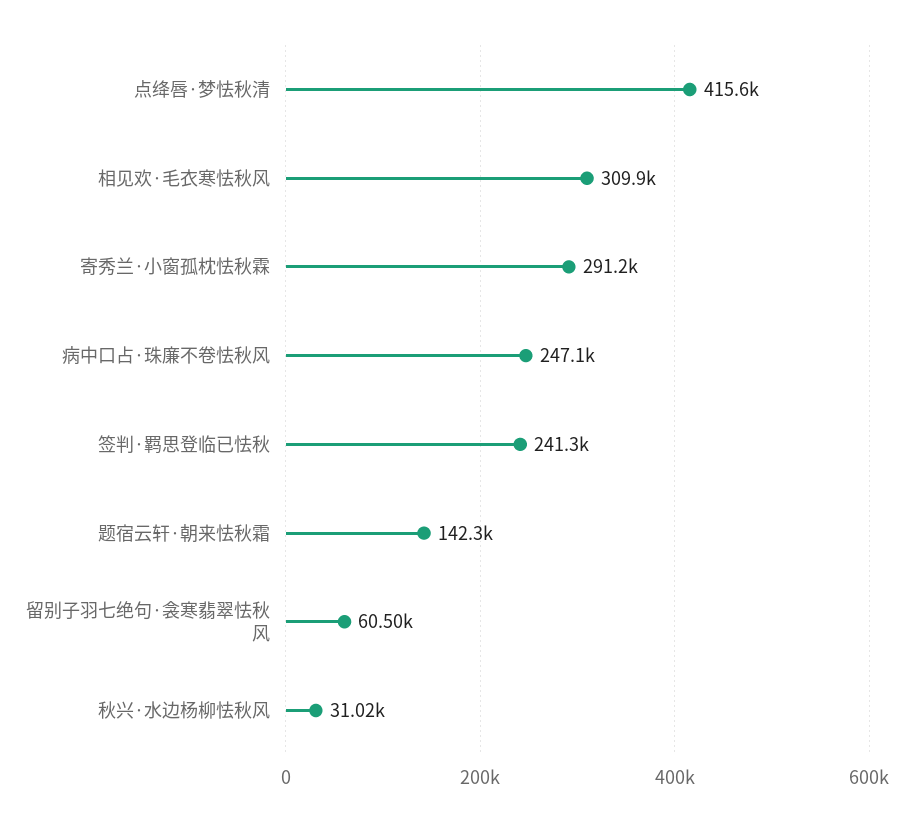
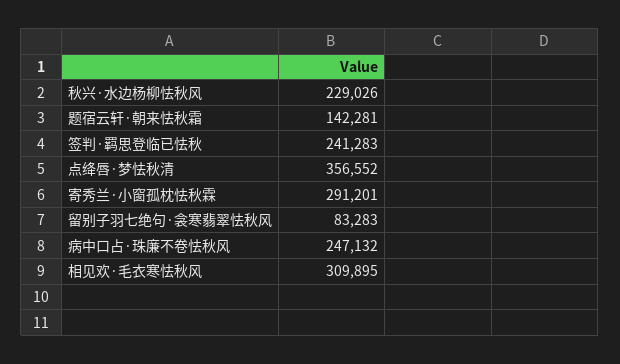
  {
-   "点绛唇·梦怯秋清": 415600,
+   "点绛唇·梦怯秋清": 356552,
    "相见欢·毛衣寒怯秋风": 309895,
    "寄秀兰·小窗孤枕怯秋霖": 291201,
    "病中口占·珠廉不卷怯秋风": 247132,
    "签判·羁思登临已怯秋": 241283,
    "题宿云轩·朝来怯秋霜": 142281,
-   "留别子羽七绝句·衾寒翡翠怯秋风": 60500,
+   "留别子羽七绝句·衾寒翡翠怯秋风": 83283,
-   "秋兴·水边杨柳怯秋风": 31020
+   "秋兴·水边杨柳怯秋风": 229026
  }

